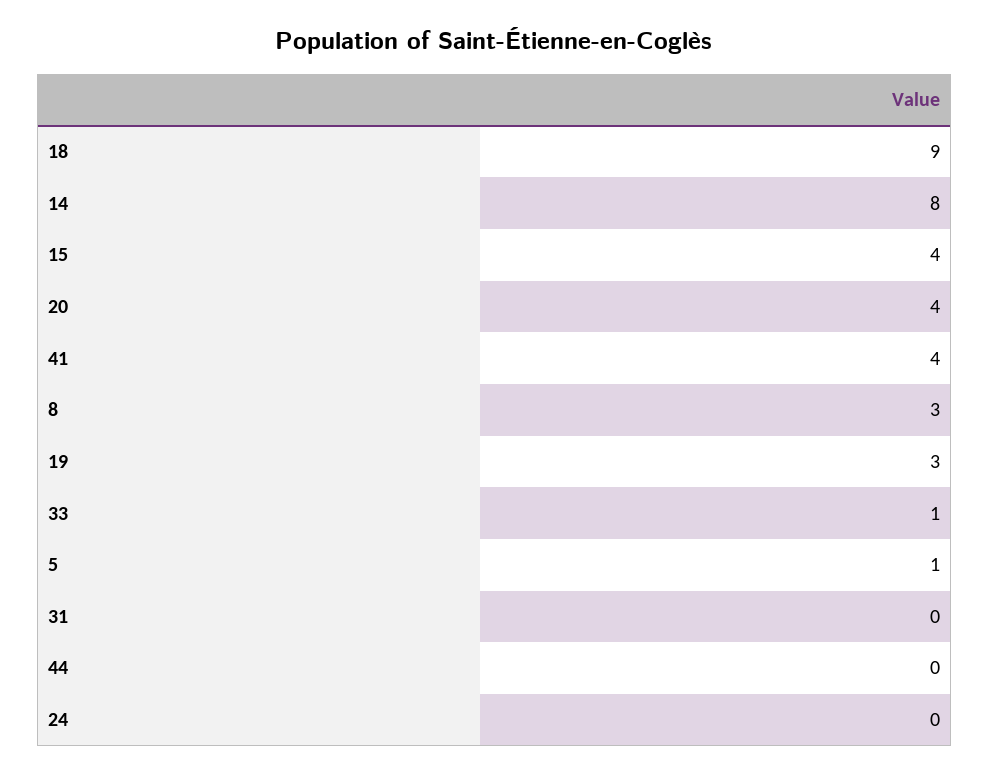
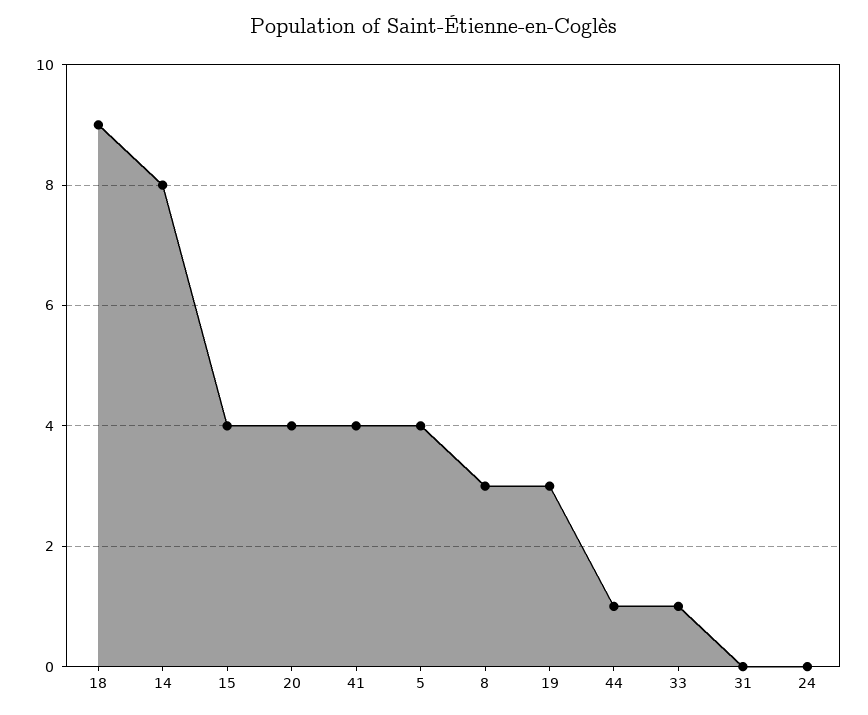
  {
    "18": 9,
    "14": 8,
    "15": 4,
    "20": 4,
    "41": 4,
    "8": 3,
    "19": 3,
    "33": 1,
-   "5": 1,
+   "5": 4,
    "31": 0,
-   "44": 0,
+   "44": 1,
    "24": 0
  }

